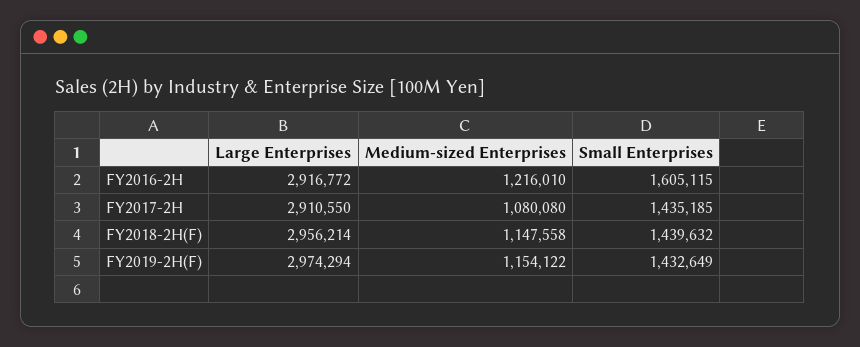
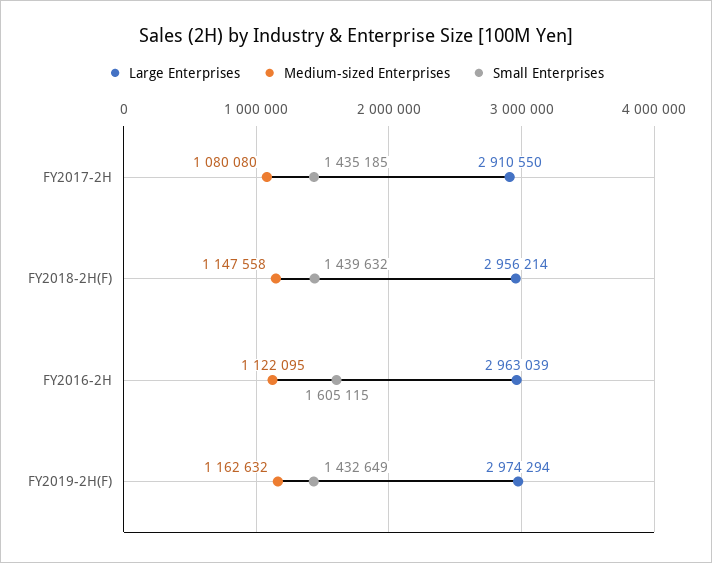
  {
    "Large Enterprises": {
-     "FY2016-2H": 2916772,
+     "FY2016-2H": 2963039,
      "FY2017-2H": 2910550,
      "FY2018-2H(F)": 2956214,
      "FY2019-2H(F)": 2974294
    },
    "Medium-sized Enterprises": {
-     "FY2016-2H": 1216010,
+     "FY2016-2H": 1122095,
      "FY2017-2H": 1080080,
      "FY2018-2H(F)": 1147558,
-     "FY2019-2H(F)": 1154122
+     "FY2019-2H(F)": 1162632
    },
    "Small Enterprises": {
      "FY2016-2H": 1605115,
      "FY2017-2H": 1435185,
      "FY2018-2H(F)": 1439632,
      "FY2019-2H(F)": 1432649
    }
  }

